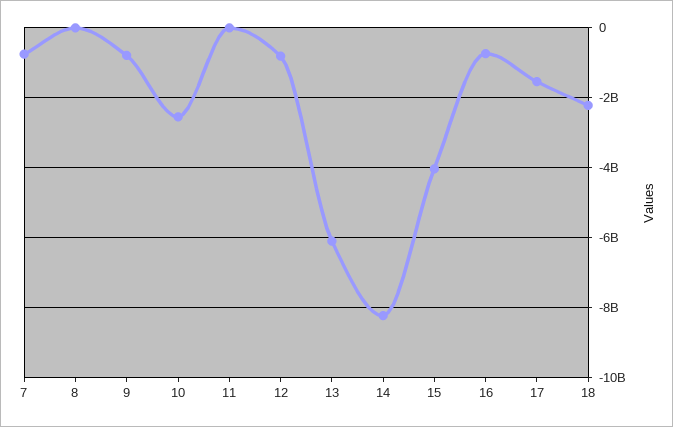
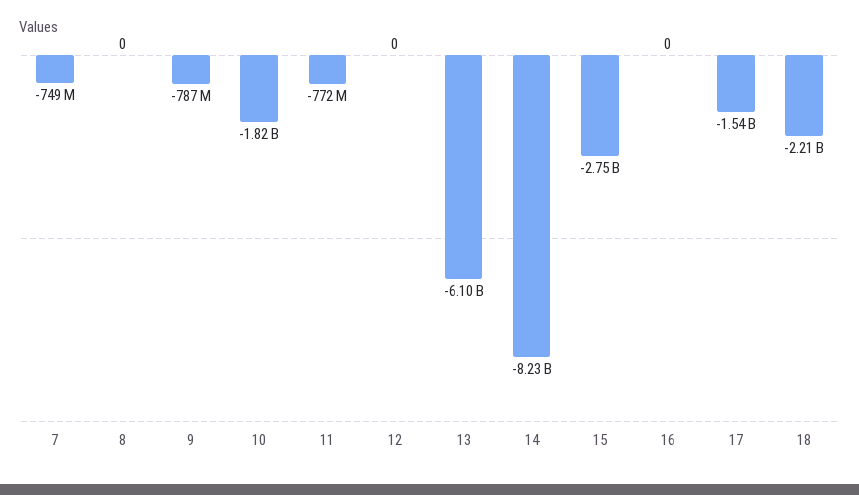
  {
    "7": -749000000,
    "8": 0,
    "9": -787000000,
-   "10": -2600000000,
+   "10": -1820000000,
-   "11": 0,
+   "11": -772000000,
-   "12": -800000000,
+   "12": 0,
    "13": -6100000000,
    "14": -8230000000,
-   "15": -4000000000,
+   "15": -2750000000,
-   "16": -800000000,
+   "16": 0,
    "17": -1540000000,
    "18": -2210000000
  }

